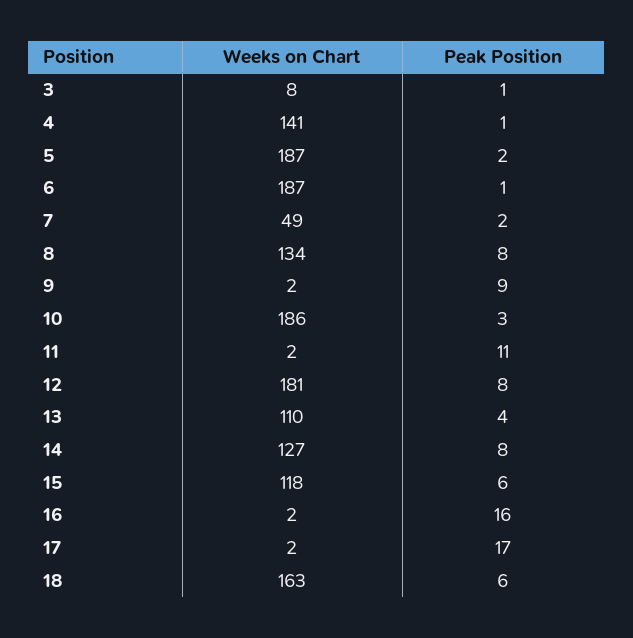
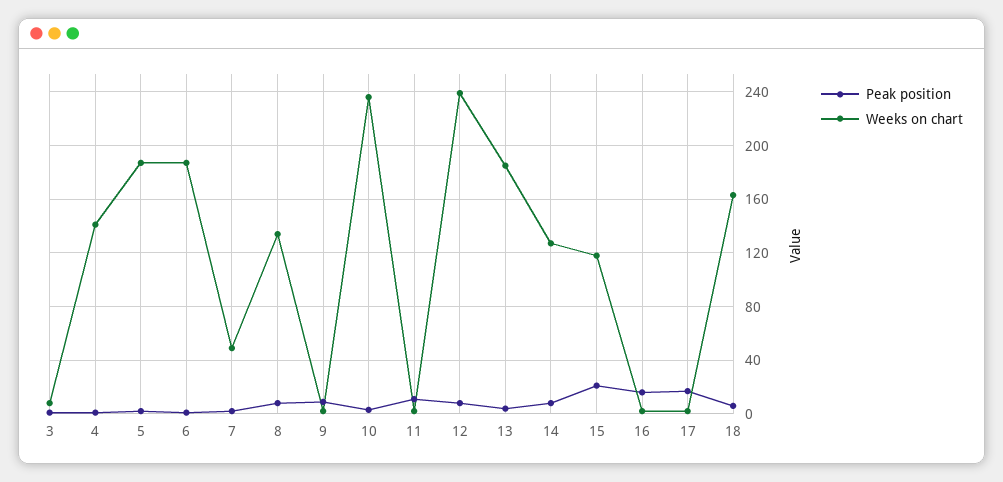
  {
    "Weeks on Chart": {
      "3": 8,
      "4": 141,
      "5": 187,
      "6": 187,
      "7": 49,
      "8": 134,
      "9": 2,
-     "10": 186,
+     "10": 235,
      "11": 2,
-     "12": 181,
+     "12": 240,
-     "13": 110,
+     "13": 185,
      "14": 127,
      "15": 118,
      "16": 2,
      "17": 2,
      "18": 163
    },
    "Peak Position": {
      "3": 1,
      "4": 1,
      "5": 2,
      "6": 1,
      "7": 2,
      "8": 8,
      "9": 9,
      "10": 3,
      "11": 11,
      "12": 8,
      "13": 4,
      "14": 8,
-     "15": 6,
+     "15": 20,
      "16": 16,
      "17": 17,
      "18": 6
    }
  }

